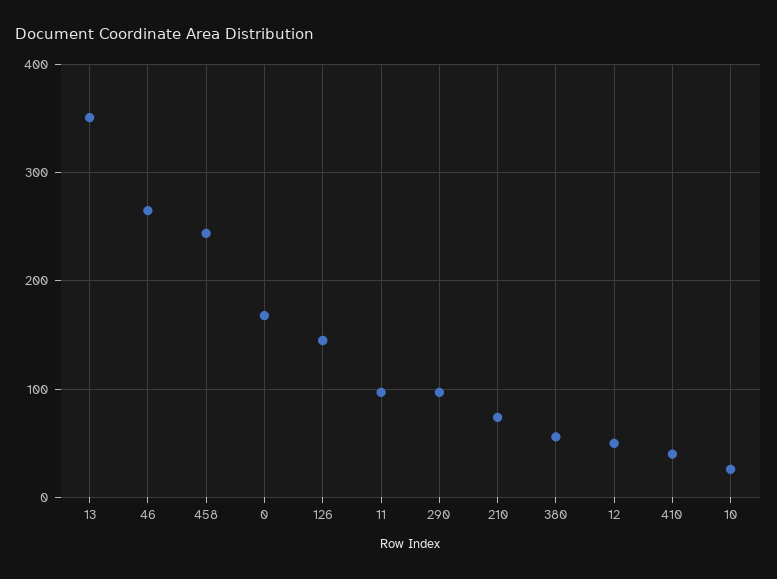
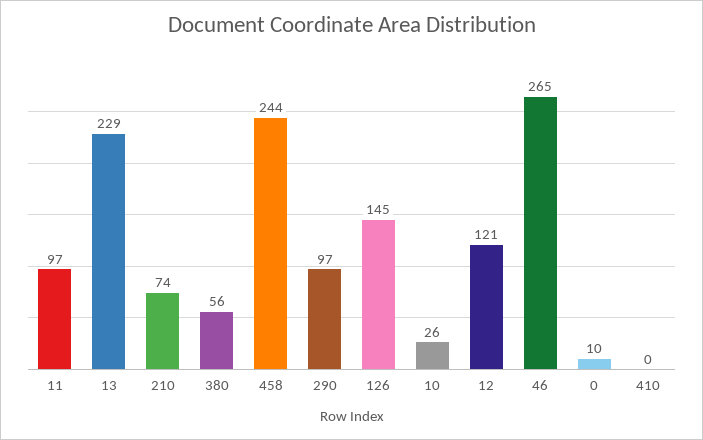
  {
-   "13": 350,
+   "13": 229,
    "46": 265,
    "458": 244,
-   "0": 170,
+   "0": 10,
    "126": 145,
    "11": 97,
    "290": 97,
    "210": 74,
    "380": 56,
-   "12": 50,
+   "12": 121,
-   "410": 40,
+   "410": 0,
    "10": 26
  }

